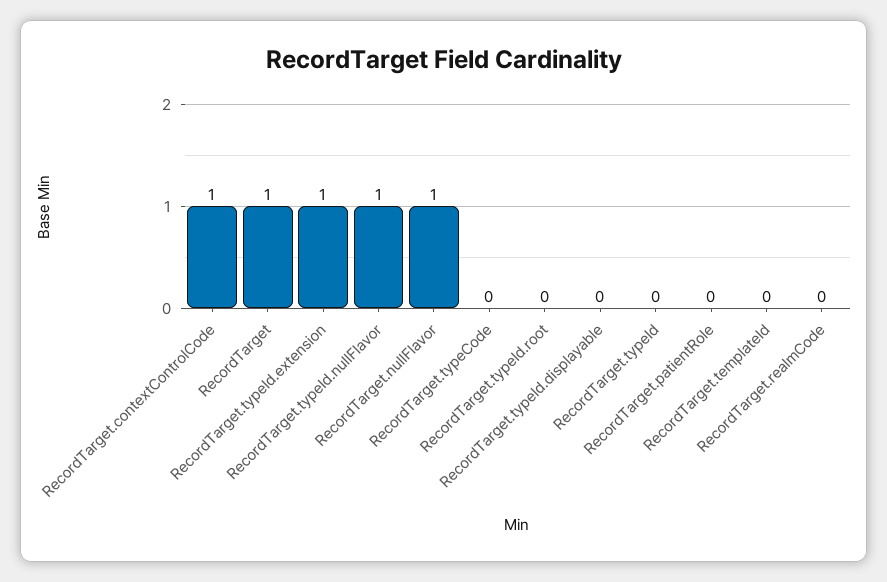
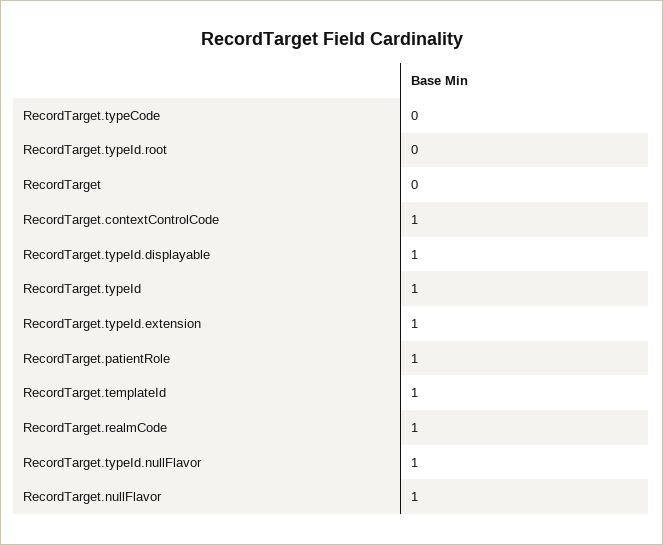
  {
    "RecordTarget.contextControlCode": 1,
-   "RecordTarget": 1,
+   "RecordTarget": 0,
    "RecordTarget.typeId.extension": 1,
    "RecordTarget.typeId.nullFlavor": 1,
    "RecordTarget.nullFlavor": 1,
    "RecordTarget.typeCode": 0,
    "RecordTarget.typeId.root": 0,
-   "RecordTarget.typeId.displayable": 0,
+   "RecordTarget.typeId.displayable": 1,
-   "RecordTarget.typeId": 0,
+   "RecordTarget.typeId": 1,
-   "RecordTarget.patientRole": 0,
+   "RecordTarget.patientRole": 1,
-   "RecordTarget.templateId": 0,
+   "RecordTarget.templateId": 1,
-   "RecordTarget.realmCode": 0
+   "RecordTarget.realmCode": 1
  }

